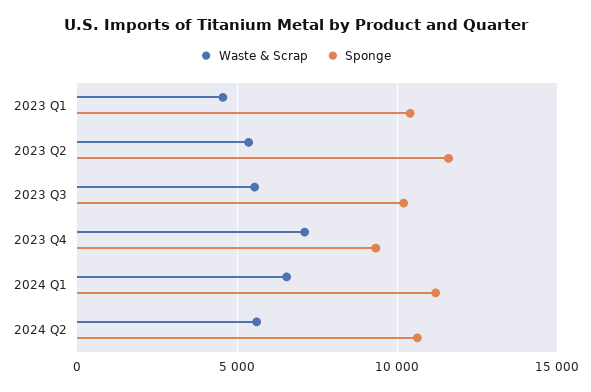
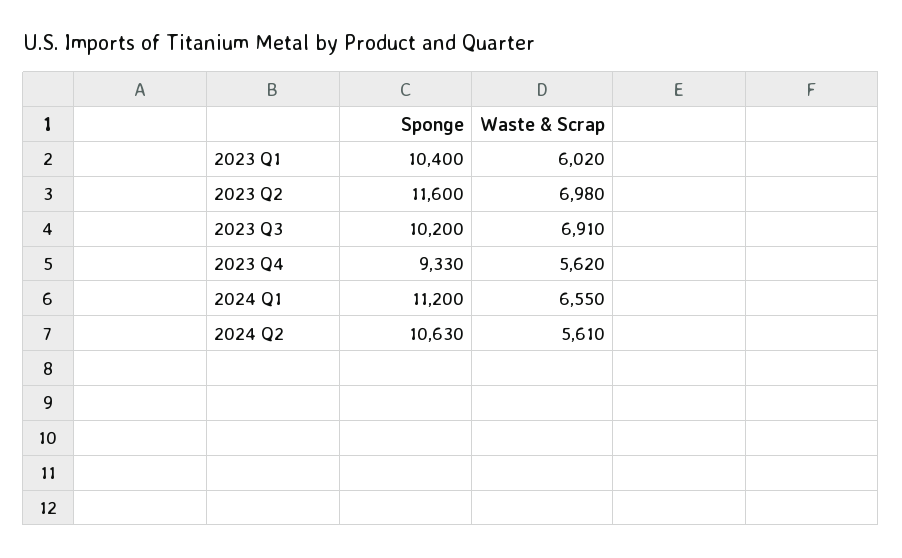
  {
    "Waste & Scrap": {
-     "2023 Q1": 4500,
+     "2023 Q1": 6020,
-     "2023 Q2": 5500,
+     "2023 Q2": 6980,
-     "2023 Q3": 5500,
+     "2023 Q3": 6910,
-     "2023 Q4": 7000,
+     "2023 Q4": 5620,
      "2024 Q1": 6550,
      "2024 Q2": 5610
    },
    "Sponge": {
      "2023 Q1": 10400,
      "2023 Q2": 11600,
      "2023 Q3": 10200,
      "2023 Q4": 9330,
      "2024 Q1": 11200,
      "2024 Q2": 10630
    }
  }

